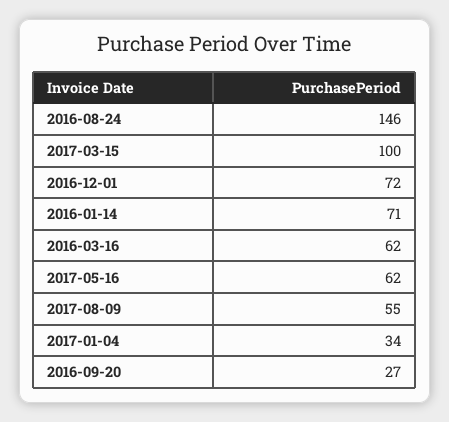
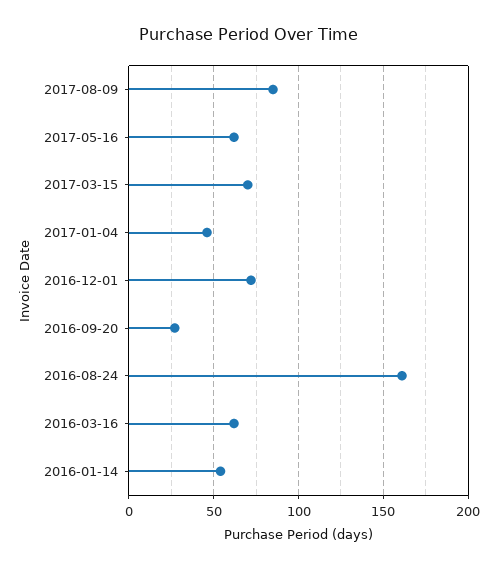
  {
-   "2016-08-24": 146,
+   "2016-08-24": 160,
-   "2017-03-15": 100,
+   "2017-03-15": 70,
    "2016-12-01": 72,
-   "2016-01-14": 71,
+   "2016-01-14": 55,
    "2016-03-16": 62,
    "2017-05-16": 62,
-   "2017-08-09": 55,
+   "2017-08-09": 85,
-   "2017-01-04": 34,
+   "2017-01-04": 45,
    "2016-09-20": 27
  }

